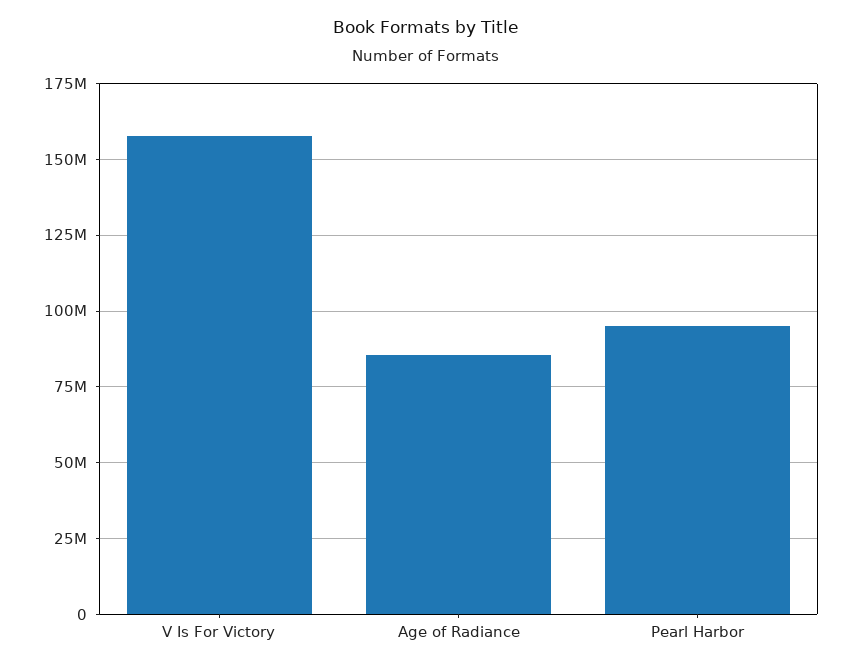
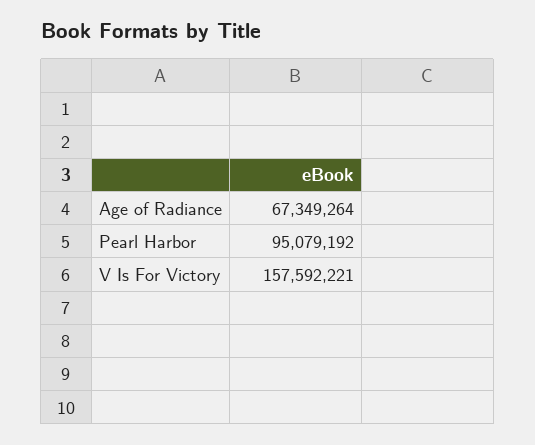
  {
    "V Is For Victory": 157592221,
-   "Age of Radiance": 85000000,
+   "Age of Radiance": 67349264,
    "Pearl Harbor": 95079192
  }

